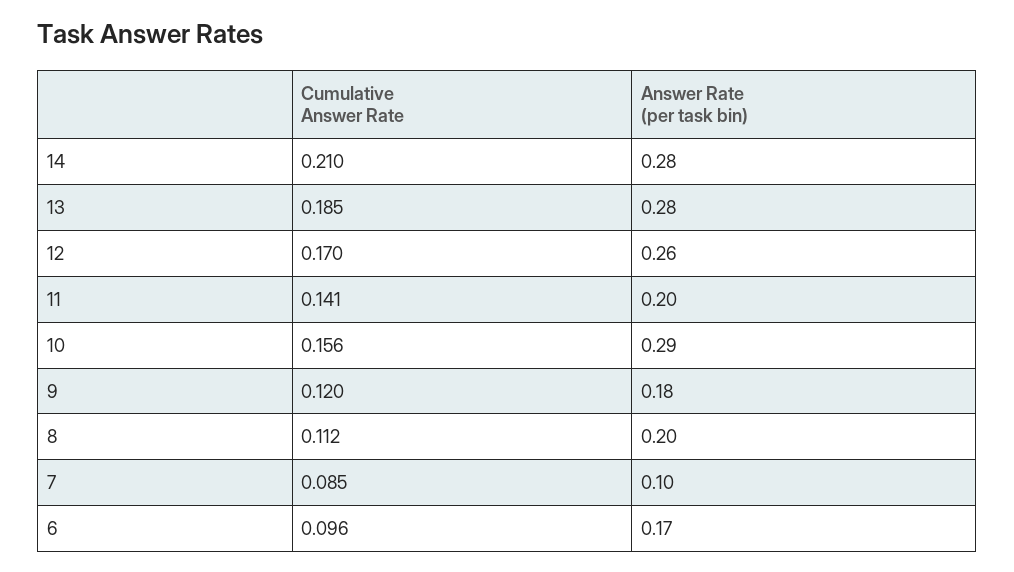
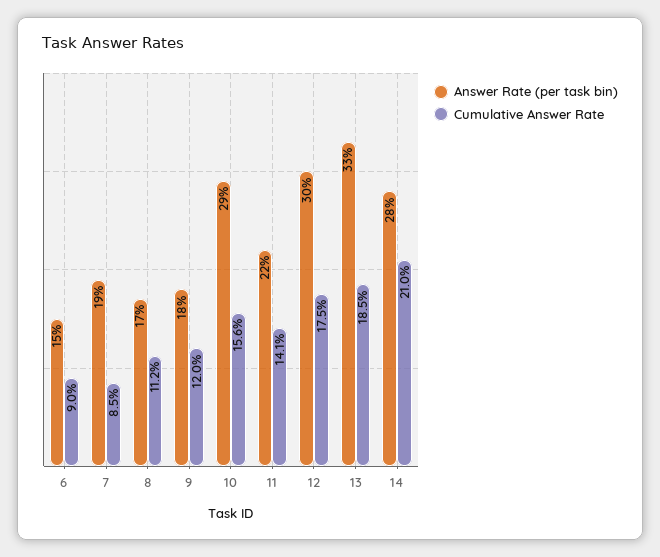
  {
    "Cumulative Answer Rate": {
      "14": 0.21,
      "13": 0.185,
-     "12": 0.17,
+     "12": 0.175,
      "11": 0.141,
      "10": 0.156,
      "9": 0.12,
      "8": 0.112,
      "7": 0.085,
-     "6": 0.096
+     "6": 0.09
    },
    "Answer Rate (per task bin)": {
      "14": 0.28,
-     "13": 0.28,
+     "13": 0.33,
-     "12": 0.26,
+     "12": 0.3,
-     "11": 0.2,
+     "11": 0.22,
      "10": 0.29,
      "9": 0.18,
-     "8": 0.2,
+     "8": 0.17,
-     "7": 0.1,
+     "7": 0.19,
-     "6": 0.17
+     "6": 0.15
    }
  }

